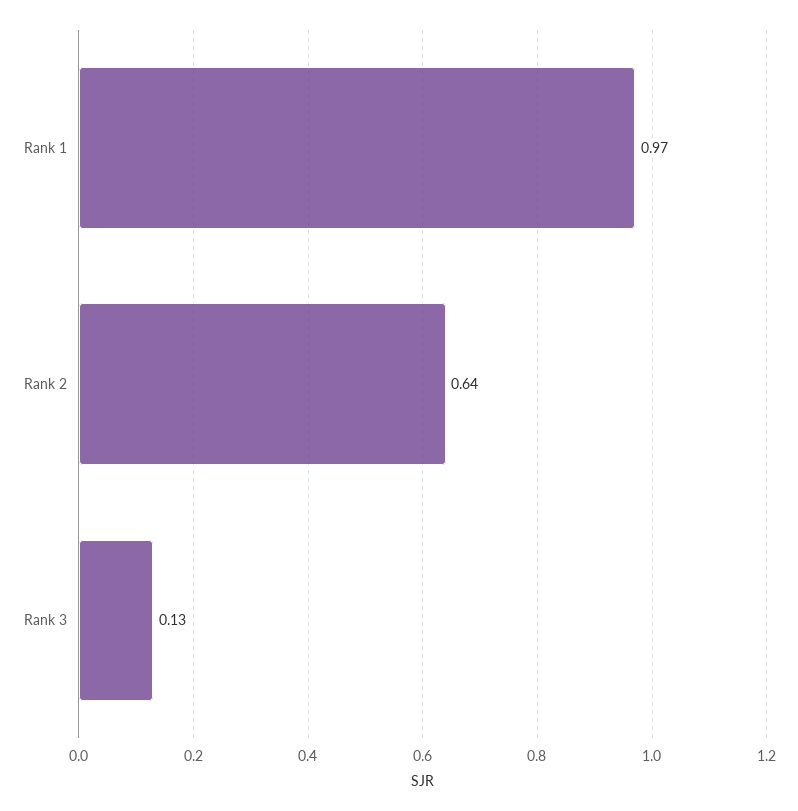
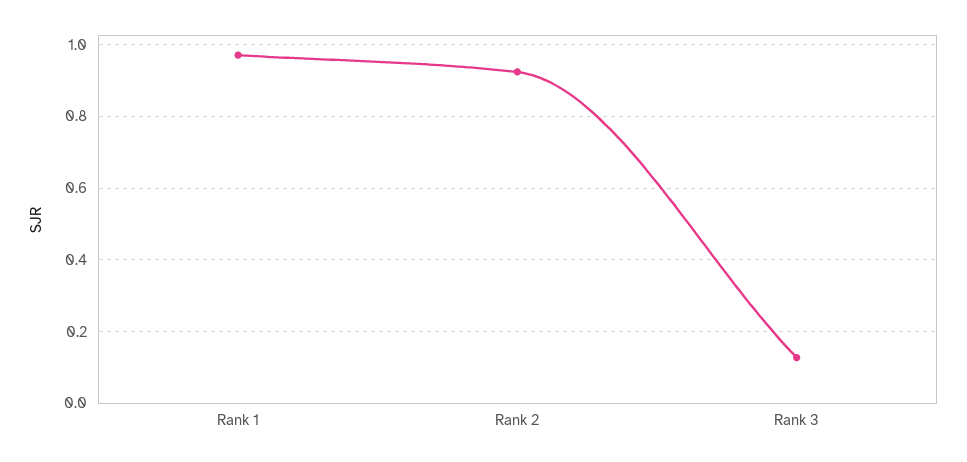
  {
    "Rank 1": 0.97,
-   "Rank 2": 0.64,
+   "Rank 2": 0.92,
    "Rank 3": 0.13
  }

